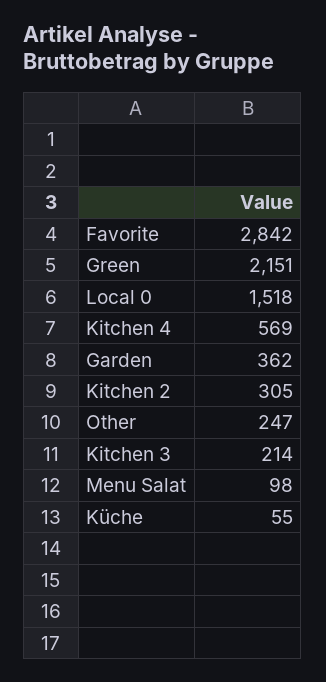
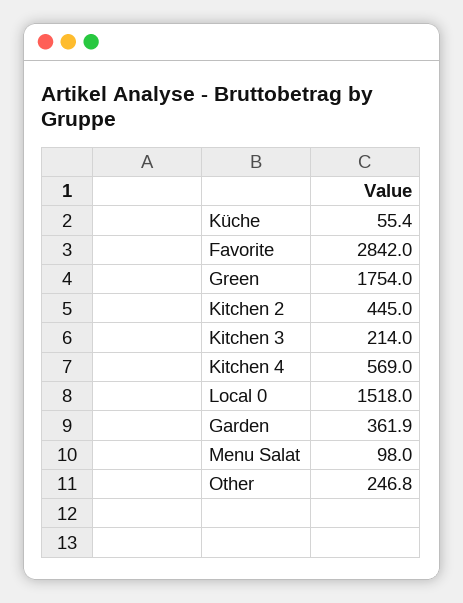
  {
    "Favorite": 2842,
-   "Green": 2151,
+   "Green": 1754,
    "Local 0": 1518,
    "Kitchen 4": 569,
    "Garden": 361.9,
-   "Kitchen 2": 305,
+   "Kitchen 2": 445,
    "Other": 246.8,
    "Kitchen 3": 214,
    "Menu Salat": 98,
    "Küche": 55.4
  }

